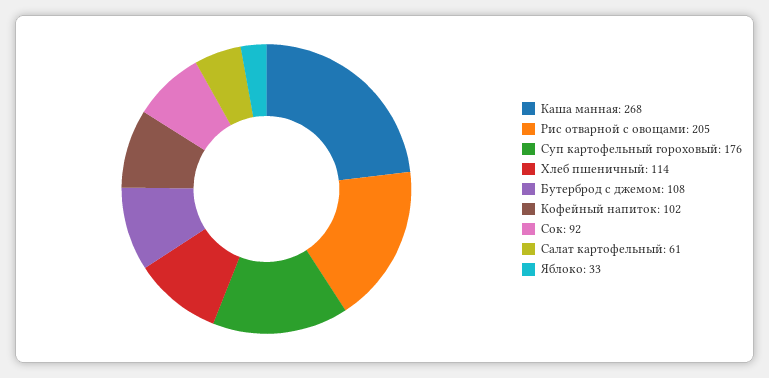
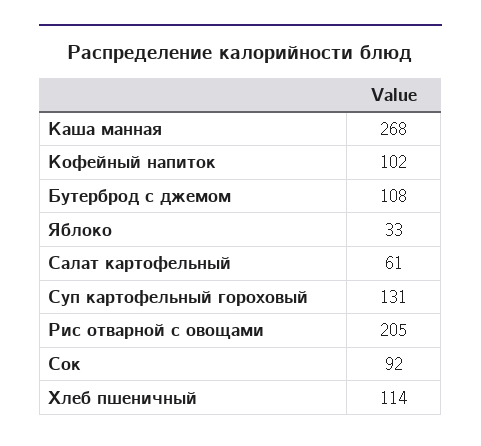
  {
    "Каша манная": 268,
    "Рис отварной с овощами": 205,
-   "Суп картофельный гороховый": 176,
+   "Суп картофельный гороховый": 131,
    "Хлеб пшеничный": 114,
    "Бутерброд с джемом": 108,
    "Кофейный напиток": 102,
    "Сок": 92,
    "Салат картофельный": 61,
    "Яблоко": 33
  }

